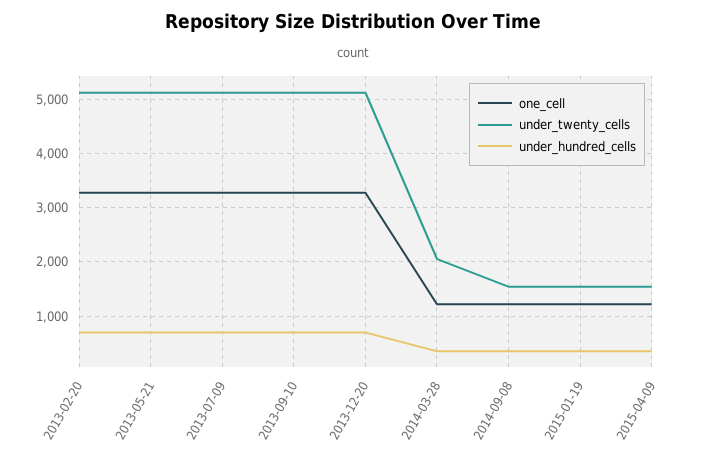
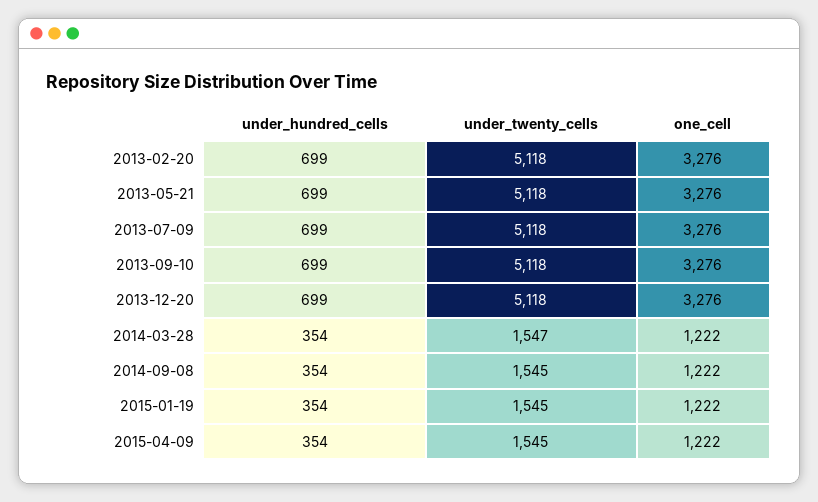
  {
    "one_cell": {
      "2013-02-20": 3276,
      "2013-05-21": 3276,
      "2013-07-09": 3276,
      "2013-09-10": 3276,
      "2013-12-20": 3276,
      "2014-03-28": 1222,
      "2014-09-08": 1222,
      "2015-01-19": 1222,
      "2015-04-09": 1222
    },
    "under_twenty_cells": {
      "2013-02-20": 5118,
      "2013-05-21": 5118,
      "2013-07-09": 5118,
      "2013-09-10": 5118,
      "2013-12-20": 5118,
-     "2014-03-28": 2000,
+     "2014-03-28": 1547,
      "2014-09-08": 1545,
      "2015-01-19": 1545,
      "2015-04-09": 1545
    },
    "under_hundred_cells": {
      "2013-02-20": 699,
      "2013-05-21": 699,
      "2013-07-09": 699,
      "2013-09-10": 699,
      "2013-12-20": 699,
      "2014-03-28": 354,
      "2014-09-08": 354,
      "2015-01-19": 354,
      "2015-04-09": 354
    }
  }

